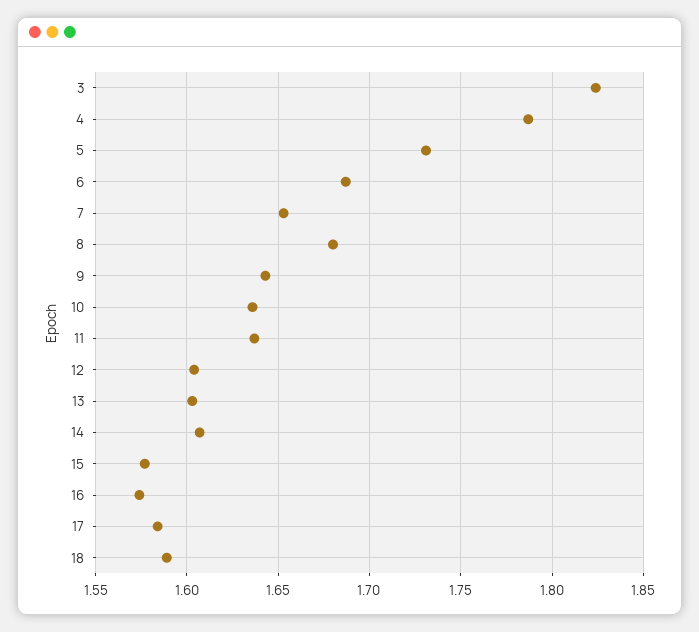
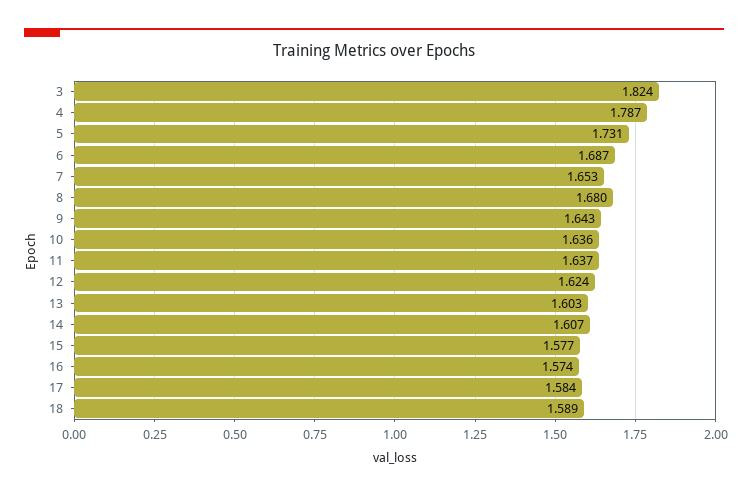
  {
    "3": 1.824,
    "4": 1.787,
    "5": 1.731,
    "6": 1.687,
    "7": 1.653,
    "8": 1.68,
    "9": 1.643,
    "10": 1.636,
    "11": 1.637,
-   "12": 1.605,
+   "12": 1.624,
    "13": 1.603,
    "14": 1.607,
    "15": 1.577,
    "16": 1.574,
    "17": 1.584,
    "18": 1.589
  }

